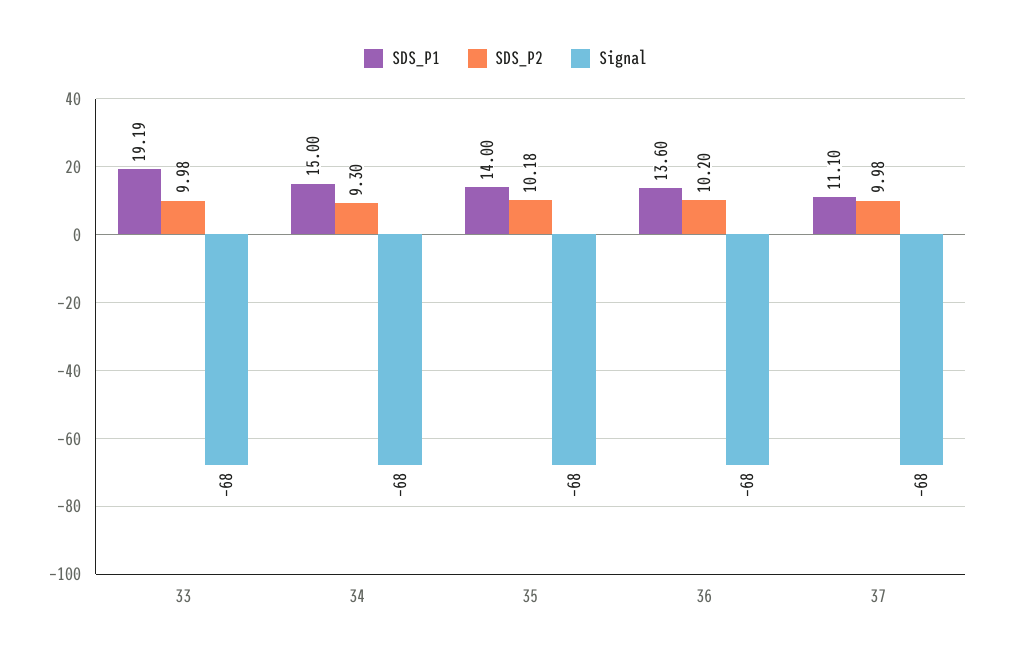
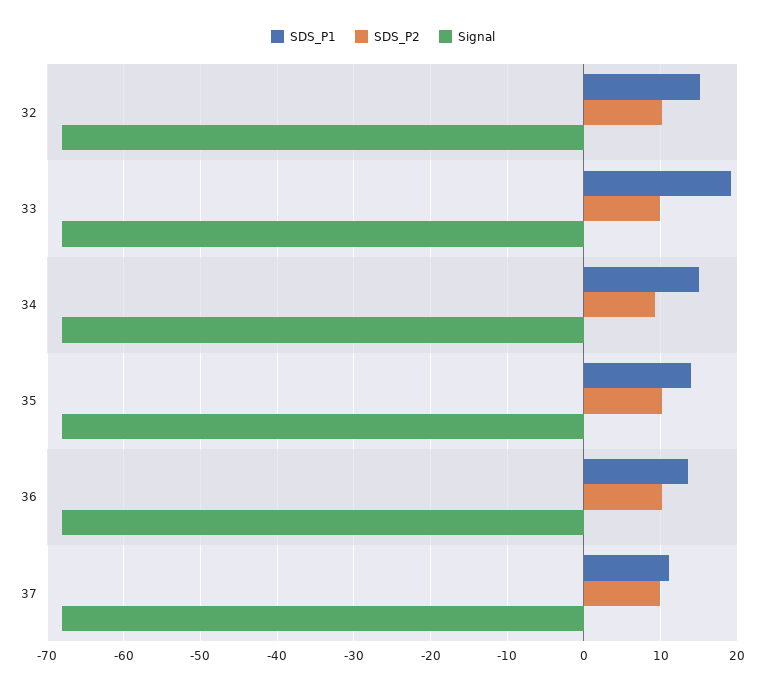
  {
    "SDS_P1": {
      "33": 19.19,
      "34": 15,
      "35": 14,
      "36": 13.6,
-     "37": 11.1
+     "37": 11.1,
+     "32": 15
    },
    "SDS_P2": {
      "33": 9.98,
      "34": 9.3,
      "35": 10.18,
      "36": 10.2,
-     "37": 9.98
+     "37": 9.98,
+     "32": 10
    },
    "Signal": {
      "33": -68,
      "34": -68,
      "35": -68,
      "36": -68,
-     "37": -68
+     "37": -68,
+     "32": -68
    }
  }

